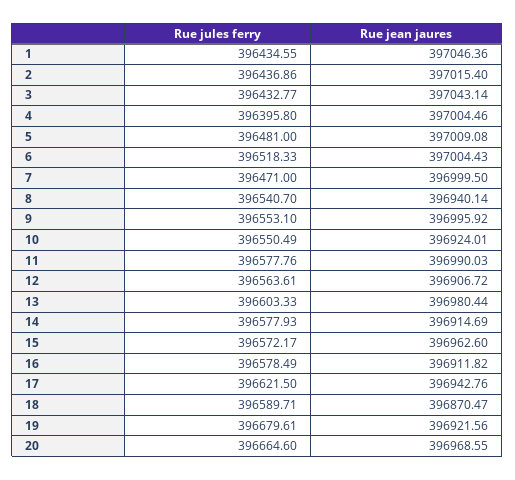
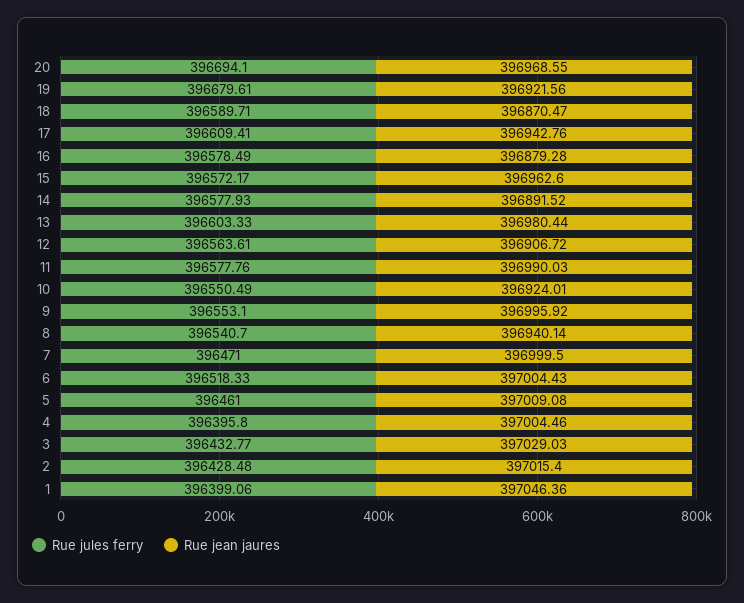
  {
    "Rue jules ferry": {
-     "1": 396434.55,
+     "1": 396399.06,
-     "2": 396436.86,
+     "2": 396428.48,
      "3": 396432.77,
      "4": 396395.8,
-     "5": 396481,
+     "5": 396461,
      "6": 396518.33,
      "7": 396471,
      "8": 396540.7,
      "9": 396553.1,
      "10": 396550.49,
      "11": 396577.76,
      "12": 396563.61,
      "13": 396603.33,
      "14": 396577.93,
      "15": 396572.17,
      "16": 396578.49,
-     "17": 396621.5,
+     "17": 396609.41,
      "18": 396589.71,
      "19": 396679.61,
-     "20": 396664.6
+     "20": 396694.1
    },
    "Rue jean jaures": {
      "1": 397046.36,
      "2": 397015.4,
-     "3": 397043.14,
+     "3": 397029.03,
      "4": 397004.46,
      "5": 397009.08,
      "6": 397004.43,
      "7": 396999.5,
      "8": 396940.14,
      "9": 396995.92,
      "10": 396924.01,
      "11": 396990.03,
      "12": 396906.72,
      "13": 396980.44,
-     "14": 396914.69,
+     "14": 396891.52,
      "15": 396962.6,
-     "16": 396911.82,
+     "16": 396879.28,
      "17": 396942.76,
      "18": 396870.47,
      "19": 396921.56,
      "20": 396968.55
    }
  }

